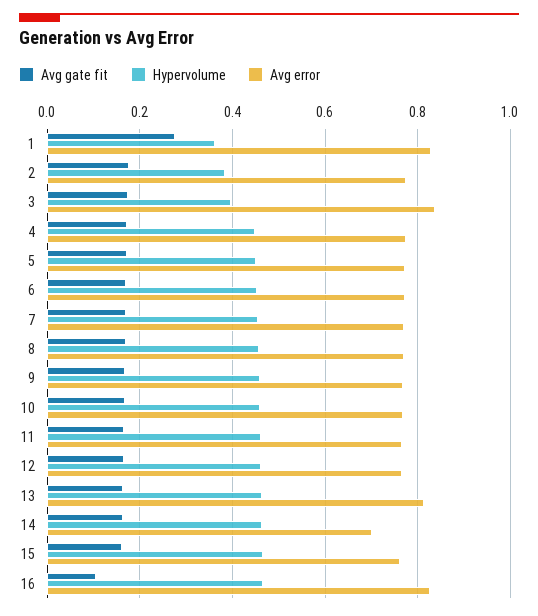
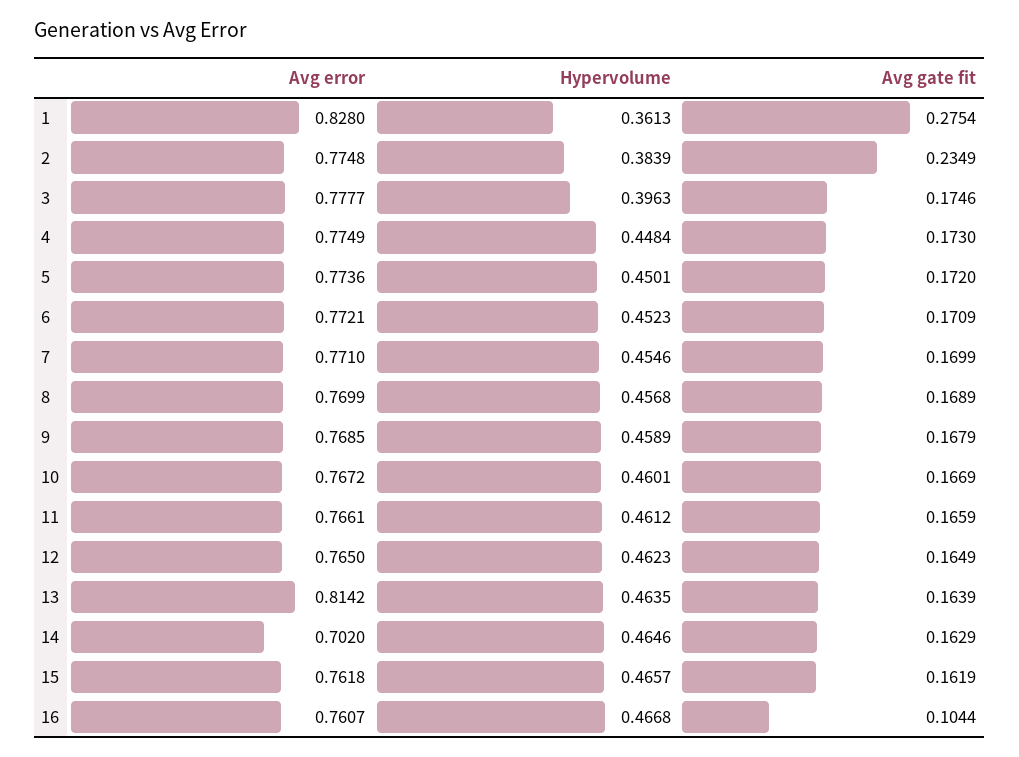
  {
    "Avg gate fit": {
      "1": 0.2754,
-     "2": 0.18,
+     "2": 0.2349,
      "3": 0.1746,
      "4": 0.173,
      "5": 0.172,
      "6": 0.1709,
      "7": 0.1699,
      "8": 0.1689,
      "9": 0.1679,
      "10": 0.1669,
      "11": 0.1659,
      "12": 0.1649,
      "13": 0.1639,
      "14": 0.1629,
      "15": 0.1619,
      "16": 0.1044
    },
    "Hypervolume": {
      "1": 0.3613,
      "2": 0.3839,
      "3": 0.3963,
      "4": 0.4484,
      "5": 0.4501,
      "6": 0.4523,
      "7": 0.4546,
      "8": 0.4568,
      "9": 0.4589,
      "10": 0.4601,
      "11": 0.4612,
      "12": 0.4623,
      "13": 0.4635,
      "14": 0.4646,
      "15": 0.4657,
      "16": 0.4668
    },
    "Avg error": {
      "1": 0.828,
      "2": 0.7748,
-     "3": 0.84,
+     "3": 0.7777,
      "4": 0.7749,
      "5": 0.7736,
      "6": 0.7721,
      "7": 0.771,
      "8": 0.7699,
      "9": 0.7685,
      "10": 0.7672,
      "11": 0.7661,
      "12": 0.765,
      "13": 0.8142,
      "14": 0.702,
      "15": 0.7618,
-     "16": 0.82
+     "16": 0.7607
    }
  }

